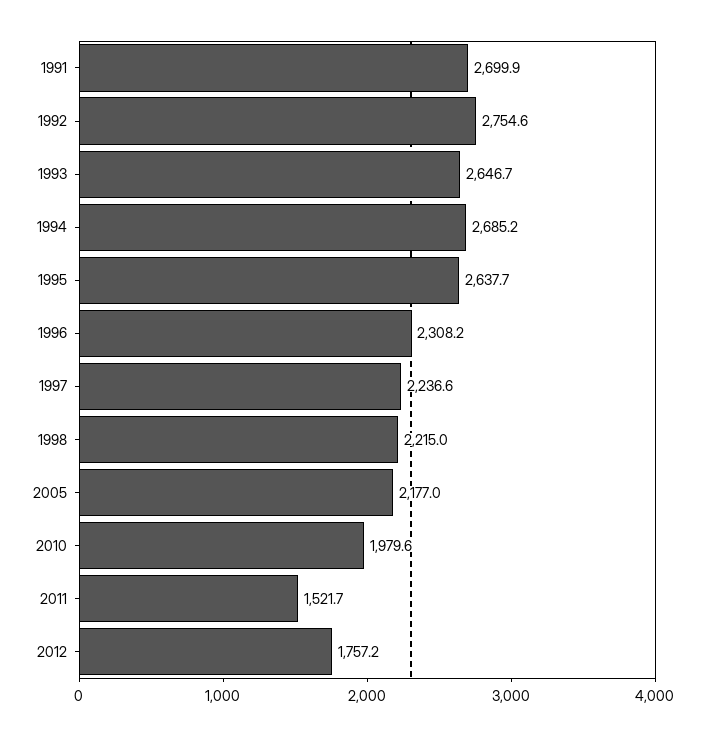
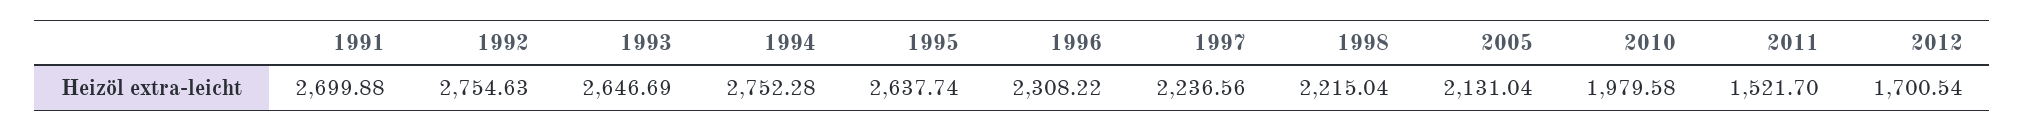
  {
    "1991": 2699.88,
    "1992": 2754.63,
    "1993": 2646.69,
-   "1994": 2685.2,
+   "1994": 2752.28,
    "1995": 2637.74,
    "1996": 2308.22,
    "1997": 2236.56,
    "1998": 2215.04,
-   "2005": 2177,
+   "2005": 2131.04,
    "2010": 1979.58,
    "2011": 1521.7,
-   "2012": 1757.2
+   "2012": 1700.54
  }

